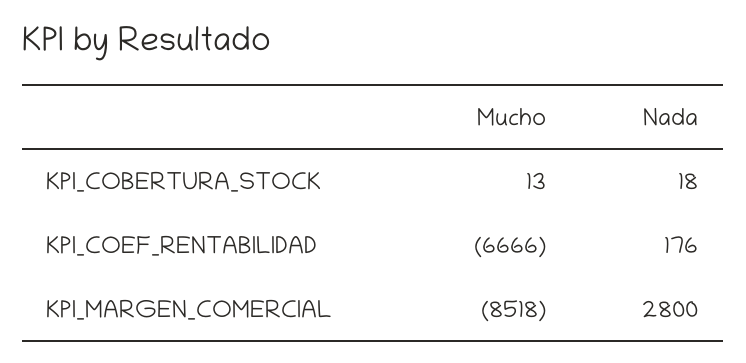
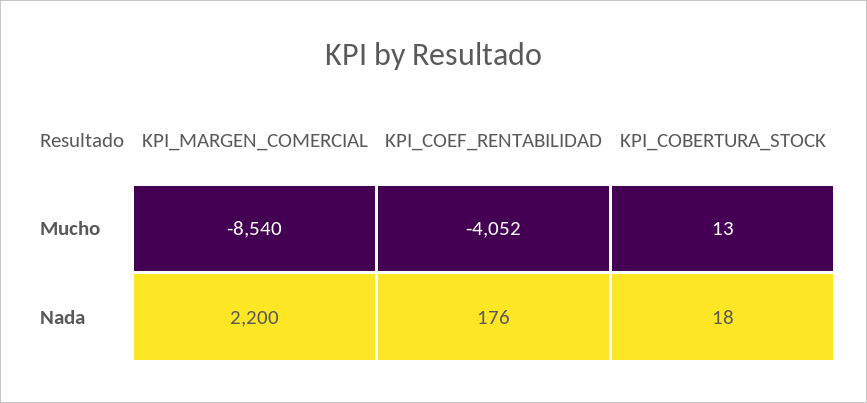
  {
    "Mucho": {
      "KPI_COBERTURA_STOCK": 13,
-     "KPI_COEF_RENTABILIDAD": -6666,
+     "KPI_COEF_RENTABILIDAD": -4052,
-     "KPI_MARGEN_COMERCIAL": -8518
+     "KPI_MARGEN_COMERCIAL": -8540
    },
    "Nada": {
      "KPI_COBERTURA_STOCK": 18,
      "KPI_COEF_RENTABILIDAD": 176,
-     "KPI_MARGEN_COMERCIAL": 2800
+     "KPI_MARGEN_COMERCIAL": 2200
    }
  }

